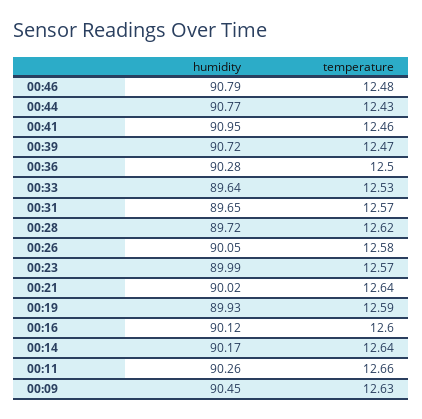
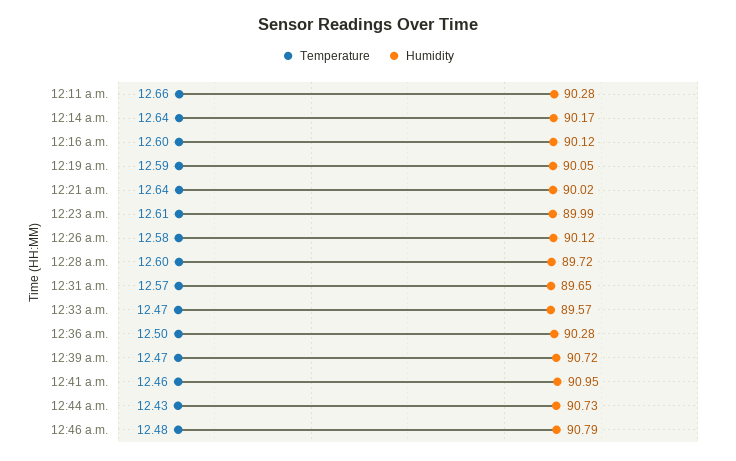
  {
    "humidity": {
      "00:46": 90.79,
-     "00:44": 90.77,
+     "00:44": 90.73,
      "00:41": 90.95,
      "00:39": 90.72,
      "00:36": 90.28,
-     "00:33": 89.64,
+     "00:33": 89.57,
      "00:31": 89.65,
      "00:28": 89.72,
-     "00:26": 90.05,
+     "00:26": 90.12,
      "00:23": 89.99,
      "00:21": 90.02,
-     "00:19": 89.93,
+     "00:19": 90.05,
      "00:16": 90.12,
      "00:14": 90.17,
-     "00:11": 90.26,
+     "00:11": 90.28
-     "00:09": 90.45
    },
    "temperature": {
      "00:46": 12.48,
      "00:44": 12.43,
      "00:41": 12.46,
      "00:39": 12.47,
      "00:36": 12.5,
-     "00:33": 12.53,
+     "00:33": 12.47,
      "00:31": 12.57,
-     "00:28": 12.62,
+     "00:28": 12.6,
      "00:26": 12.58,
-     "00:23": 12.57,
+     "00:23": 12.61,
      "00:21": 12.64,
      "00:19": 12.59,
      "00:16": 12.6,
      "00:14": 12.64,
-     "00:11": 12.66,
+     "00:11": 12.66
-     "00:09": 12.63
    }
  }

